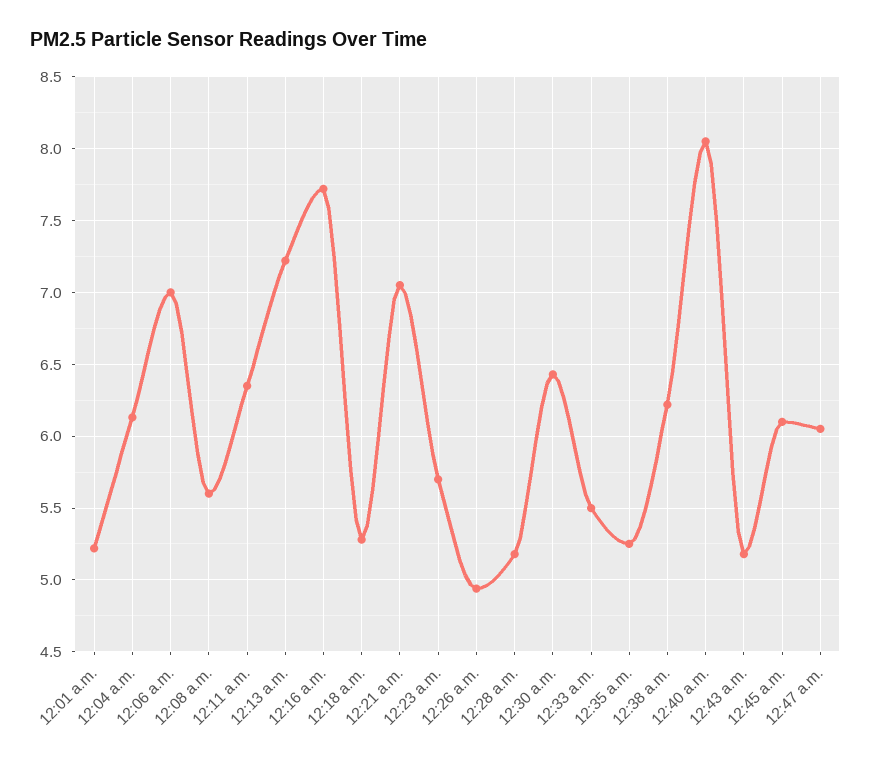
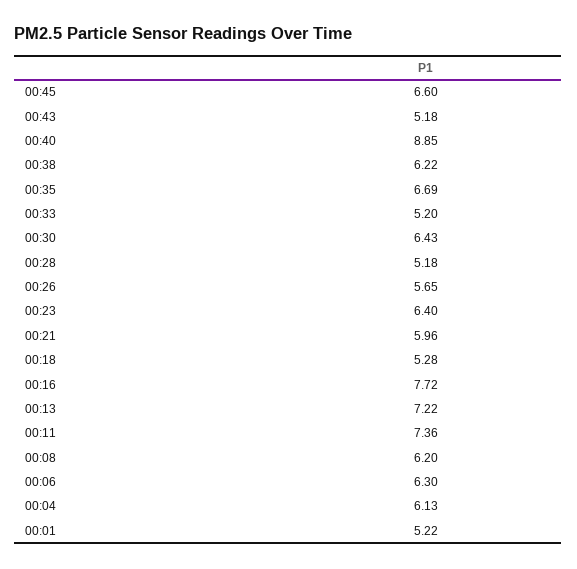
  {
    "12:01 a.m.": 5.22,
    "12:04 a.m.": 6.13,
-   "12:06 a.m.": 7,
+   "12:06 a.m.": 6.3,
-   "12:08 a.m.": 5.6,
+   "12:08 a.m.": 6.2,
-   "12:11 a.m.": 6.35,
+   "12:11 a.m.": 7.36,
    "12:13 a.m.": 7.22,
    "12:16 a.m.": 7.72,
    "12:18 a.m.": 5.28,
-   "12:21 a.m.": 7.05,
+   "12:21 a.m.": 5.96,
-   "12:23 a.m.": 5.7,
+   "12:23 a.m.": 6.4,
-   "12:26 a.m.": 4.95,
+   "12:26 a.m.": 5.65,
    "12:28 a.m.": 5.18,
    "12:30 a.m.": 6.43,
-   "12:33 a.m.": 5.5,
+   "12:33 a.m.": 5.2,
-   "12:35 a.m.": 5.25,
+   "12:35 a.m.": 6.69,
    "12:38 a.m.": 6.22,
-   "12:40 a.m.": 8.05,
+   "12:40 a.m.": 8.85,
    "12:43 a.m.": 5.18,
-   "12:45 a.m.": 6.1,
+   "12:45 a.m.": 6.6
-   "12:47 a.m.": 6.05
  }

